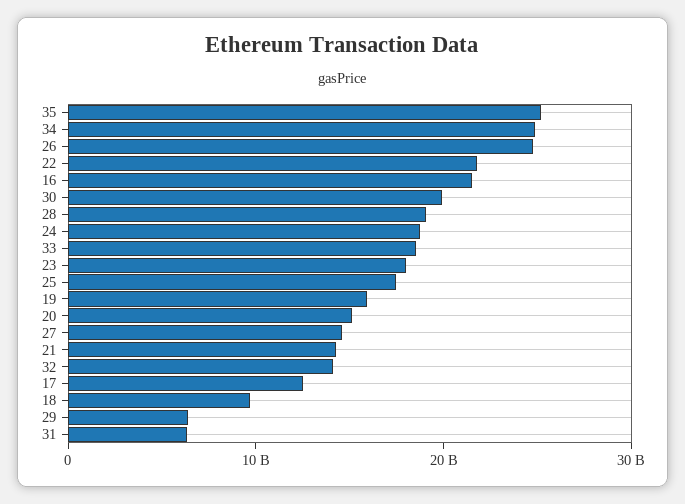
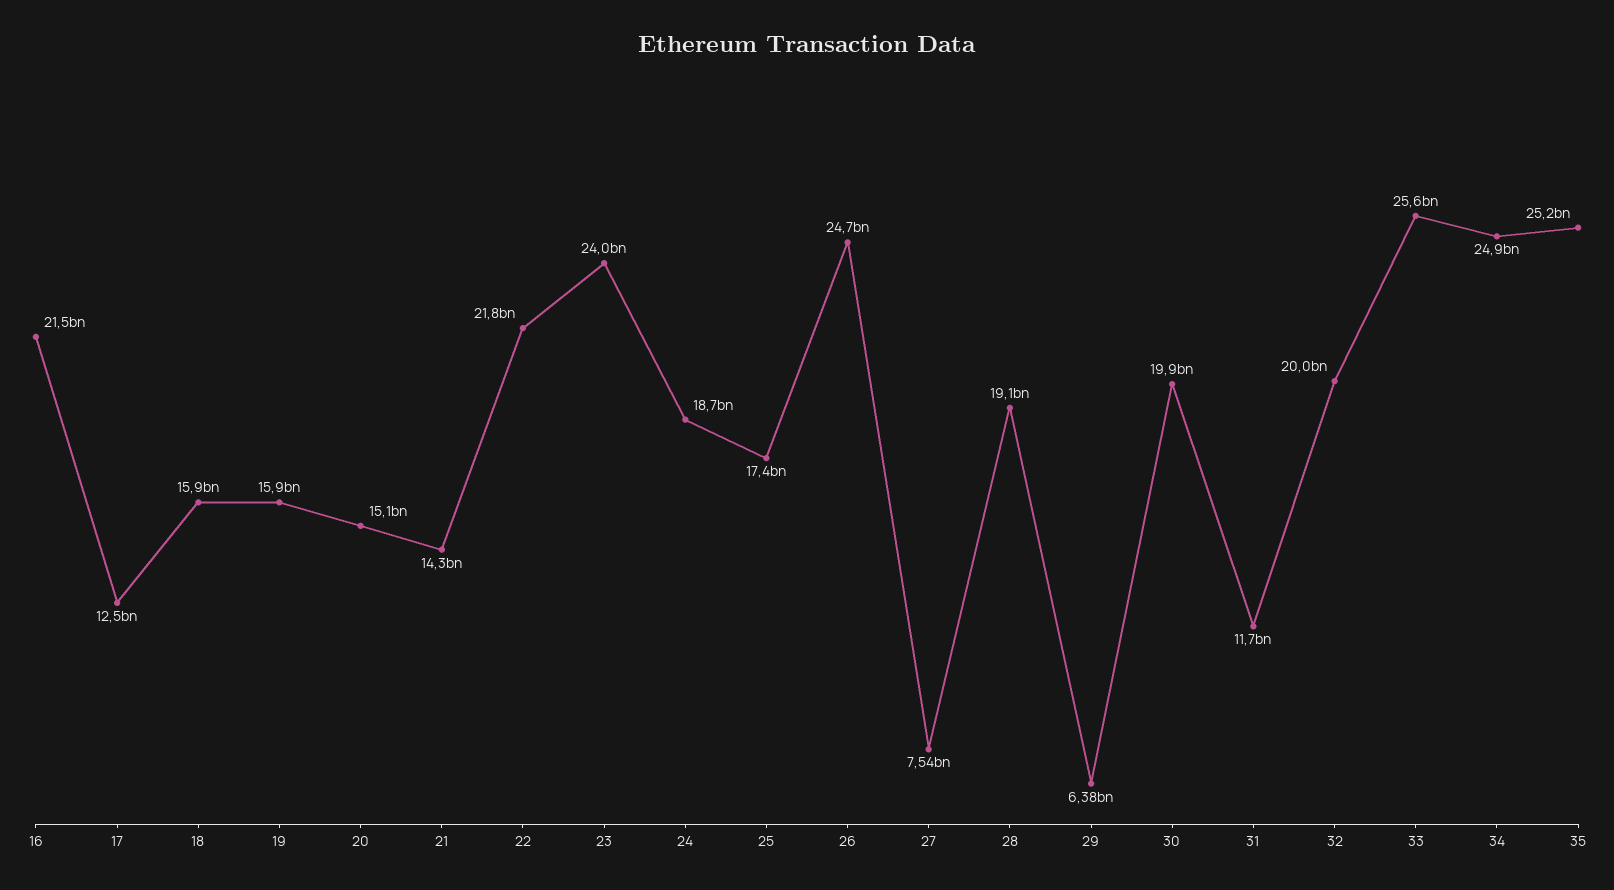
  {
    "35": 25200000000,
    "34": 24900000000,
    "26": 24700000000,
    "22": 21800000000,
    "16": 21500000000,
    "30": 19900000000,
    "28": 19100000000,
    "24": 18700000000,
-   "33": 18000000000,
+   "33": 25600000000,
-   "23": 18000000000,
+   "23": 24000000000,
    "25": 17400000000,
    "19": 15900000000,
    "20": 15100000000,
-   "27": 14000000000,
+   "27": 7540000000,
    "21": 14300000000,
-   "32": 14000000000,
+   "32": 20000000000,
    "17": 12500000000,
-   "18": 10000000000,
+   "18": 15900000000,
    "29": 6380000000,
-   "31": 6000000000
+   "31": 11700000000
  }

